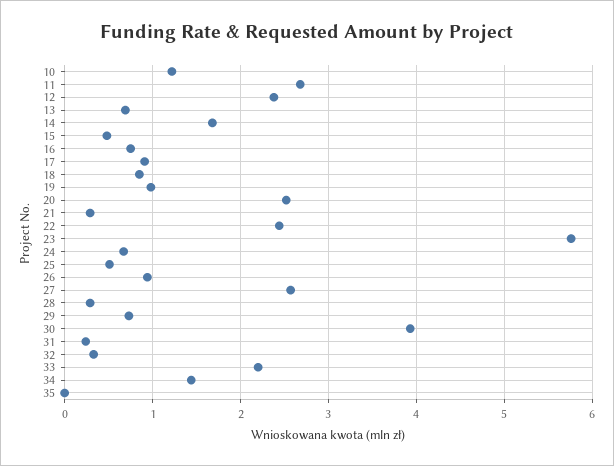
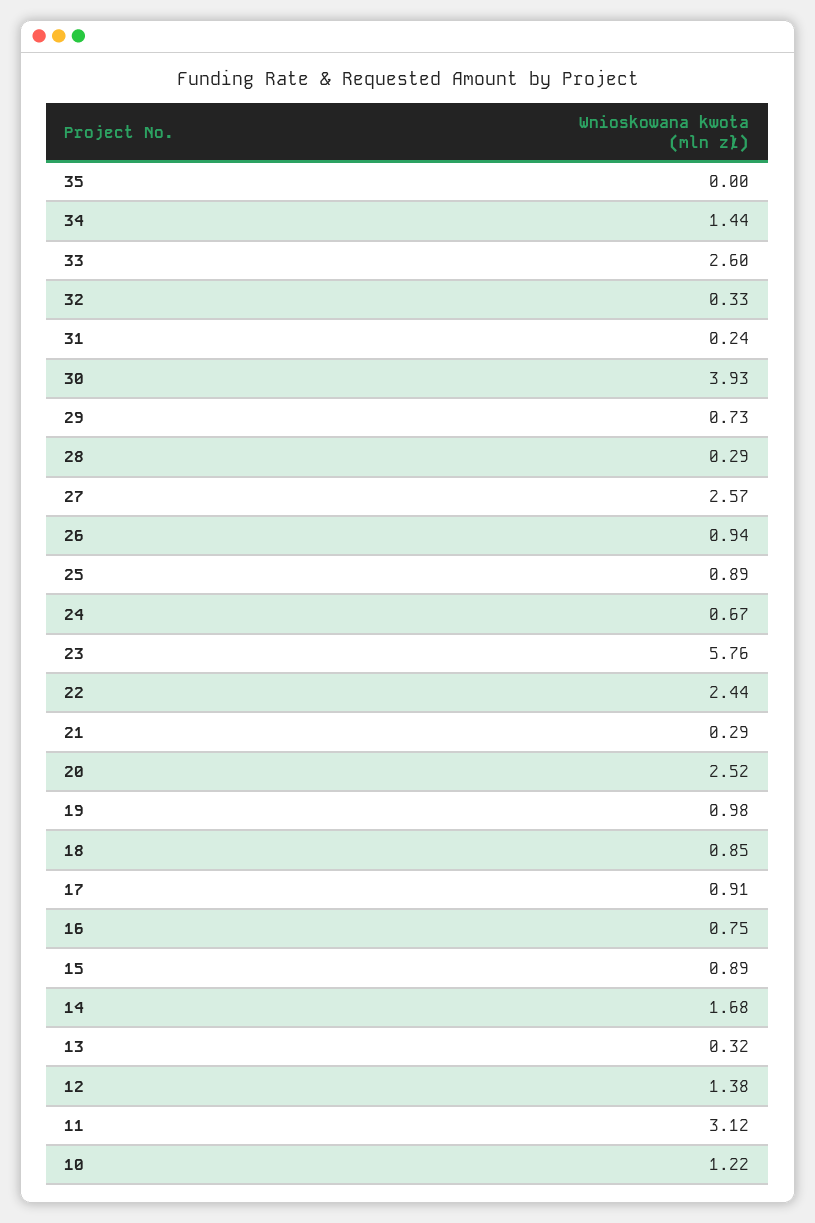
  {
    "10": 1.22,
-   "11": 2.7,
+   "11": 3.12,
-   "12": 2.4,
+   "12": 1.38,
-   "13": 0.7,
+   "13": 0.32,
    "14": 1.68,
-   "15": 0.5,
+   "15": 0.89,
    "16": 0.75,
    "17": 0.91,
    "18": 0.85,
    "19": 0.98,
    "20": 2.52,
    "21": 0.29,
    "22": 2.44,
    "23": 5.76,
    "24": 0.67,
-   "25": 0.5,
+   "25": 0.89,
    "26": 0.94,
    "27": 2.57,
    "28": 0.29,
    "29": 0.73,
    "30": 3.93,
    "31": 0.24,
    "32": 0.33,
-   "33": 2.2,
+   "33": 2.6,
    "34": 1.44,
    "35": 0
  }

